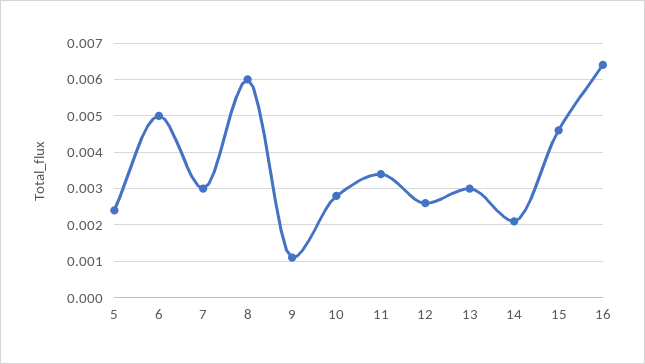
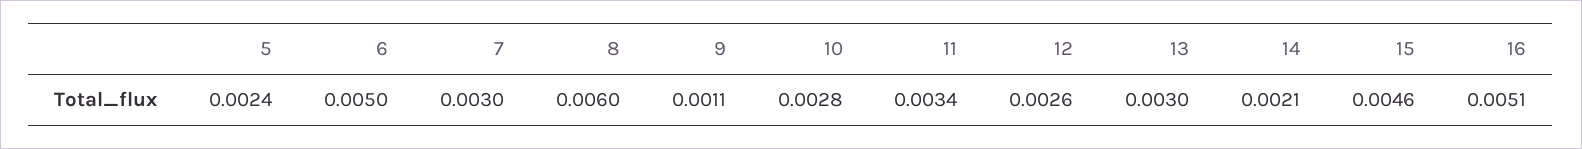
  {
    "5": 0.0024,
    "6": 0.005,
    "7": 0.003,
    "8": 0.006,
    "9": 0.0011,
    "10": 0.0028,
    "11": 0.0034,
    "12": 0.0026,
    "13": 0.003,
    "14": 0.0021,
    "15": 0.0046,
-   "16": 0.0065
+   "16": 0.0051
  }

